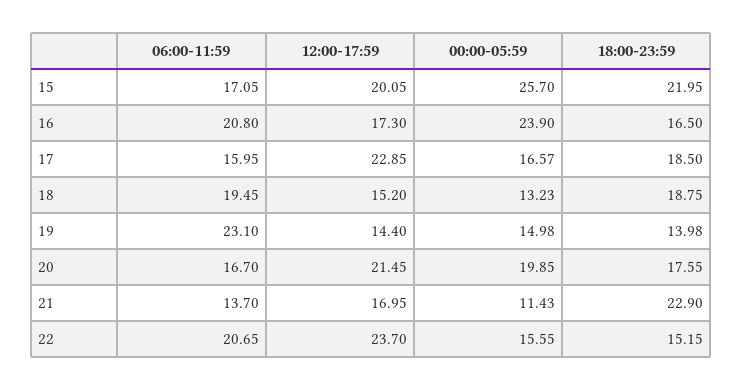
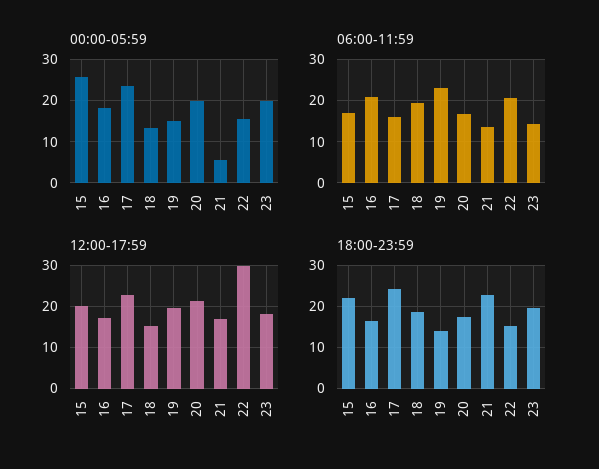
  {
    "06:00-11:59": {
      "15": 17.05,
      "16": 20.8,
      "17": 15.95,
      "18": 19.45,
      "19": 23.1,
      "20": 16.7,
      "21": 13.7,
-     "22": 20.65
+     "22": 20.65,
+     "23": 14
    },
    "12:00-17:59": {
      "15": 20.05,
      "16": 17.3,
      "17": 22.85,
      "18": 15.2,
-     "19": 14.4,
+     "19": 20,
      "20": 21.45,
      "21": 16.95,
-     "22": 23.7
+     "22": 30,
+     "23": 18
    },
    "00:00-05:59": {
      "15": 25.7,
-     "16": 23.9,
+     "16": 18,
-     "17": 16.57,
+     "17": 24,
      "18": 13.23,
      "19": 14.98,
      "20": 19.85,
-     "21": 11.43,
+     "21": 6,
-     "22": 15.55
+     "22": 15.55,
+     "23": 20
    },
    "18:00-23:59": {
      "15": 21.95,
      "16": 16.5,
-     "17": 18.5,
+     "17": 24,
      "18": 18.75,
      "19": 13.98,
      "20": 17.55,
      "21": 22.9,
-     "22": 15.15
+     "22": 15.15,
+     "23": 20
    }
  }

